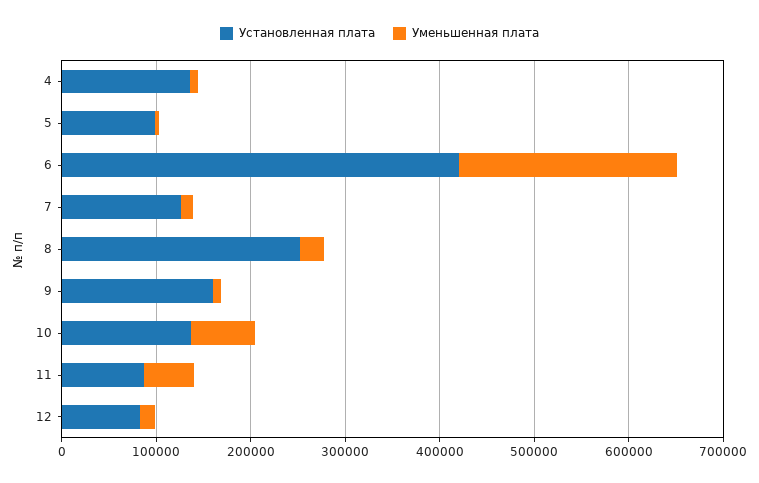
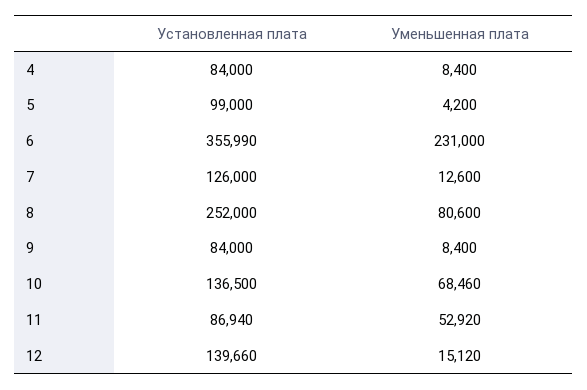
  {
    "Установленная плата": {
-     "4": 140000,
+     "4": 84000,
      "5": 99000,
-     "6": 420000,
+     "6": 355990,
      "7": 126000,
      "8": 252000,
-     "9": 160000,
+     "9": 84000,
      "10": 136500,
      "11": 86940,
-     "12": 80000
+     "12": 139660
    },
    "Уменьшенная плата": {
      "4": 8400,
      "5": 4200,
      "6": 231000,
      "7": 12600,
-     "8": 20000,
+     "8": 80600,
      "9": 8400,
      "10": 68460,
      "11": 52920,
      "12": 15120
    }
  }

